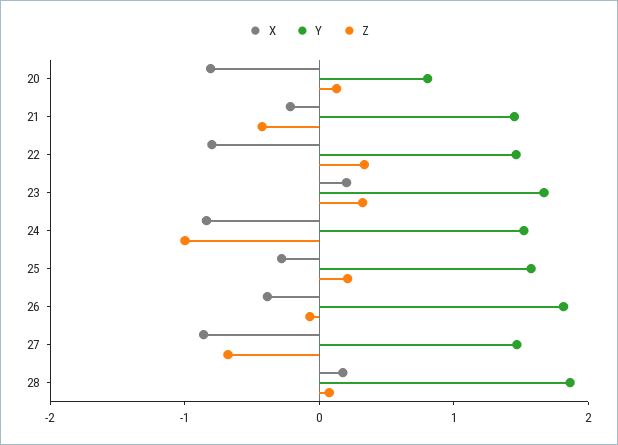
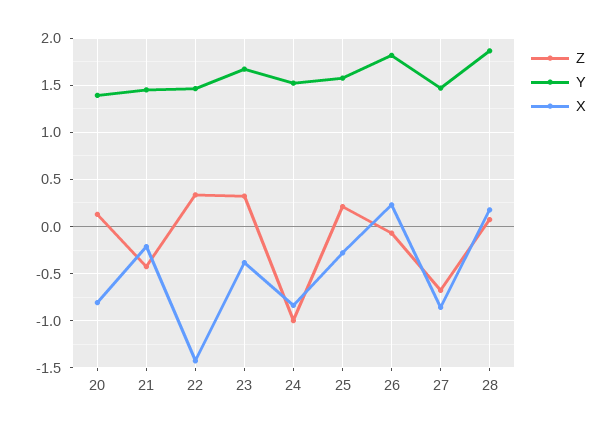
  {
    "X": {
      "20": -0.8,
      "21": -0.2,
-     "22": -0.8,
+     "22": -1.4,
-     "23": 0.2,
+     "23": -0.4,
      "24": -0.8,
      "25": -0.3,
-     "26": -0.4,
+     "26": 0.2,
      "27": -0.9,
      "28": 0.2
    },
    "Y": {
-     "20": 0.8,
+     "20": 1.4,
      "21": 1.5,
      "22": 1.5,
      "23": 1.7,
      "24": 1.5,
      "25": 1.6,
      "26": 1.8,
      "27": 1.5,
      "28": 1.9
    },
    "Z": {
      "20": 0.1,
      "21": -0.4,
      "22": 0.3,
      "23": 0.3,
      "24": -1,
      "25": 0.2,
      "26": -0.1,
      "27": -0.7,
      "28": 0.1
    }
  }

